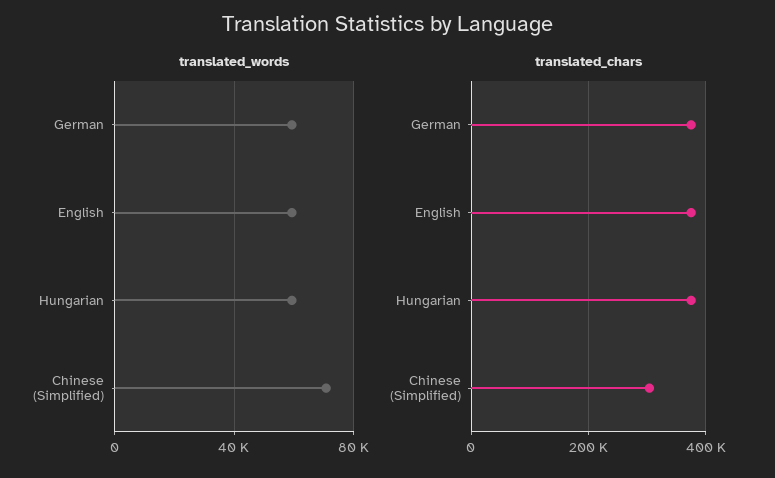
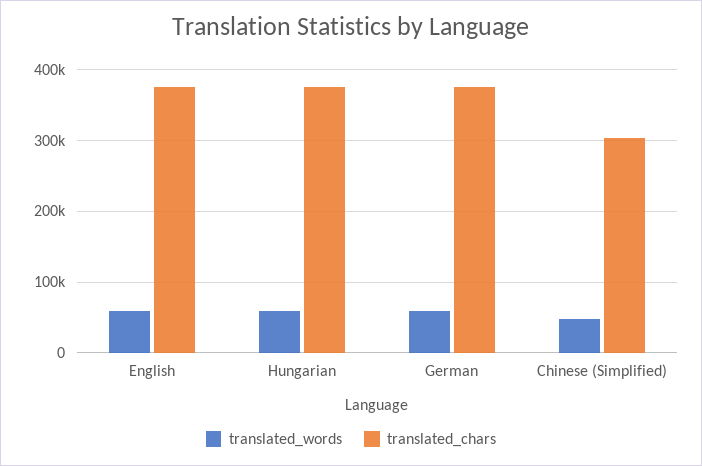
  {
    "translated_words": {
      "German": 60000,
      "English": 60000,
      "Hungarian": 60000,
-     "Chinese (Simplified)": 70000
+     "Chinese (Simplified)": 50000
    },
    "translated_chars": {
      "German": 380000,
      "English": 380000,
      "Hungarian": 380000,
      "Chinese (Simplified)": 300000
    }
  }

